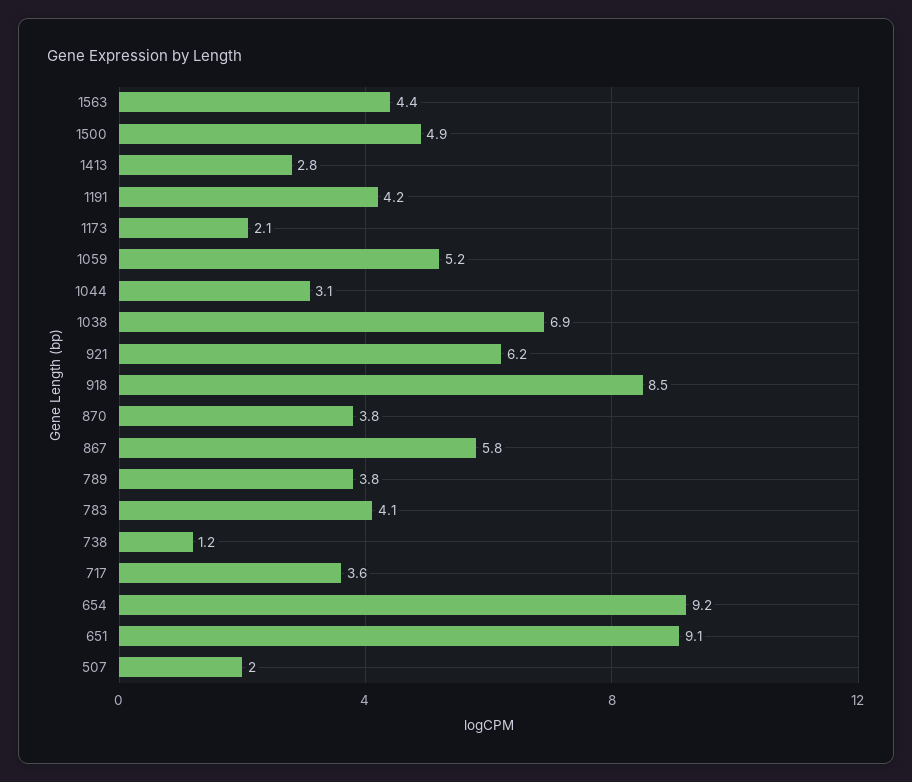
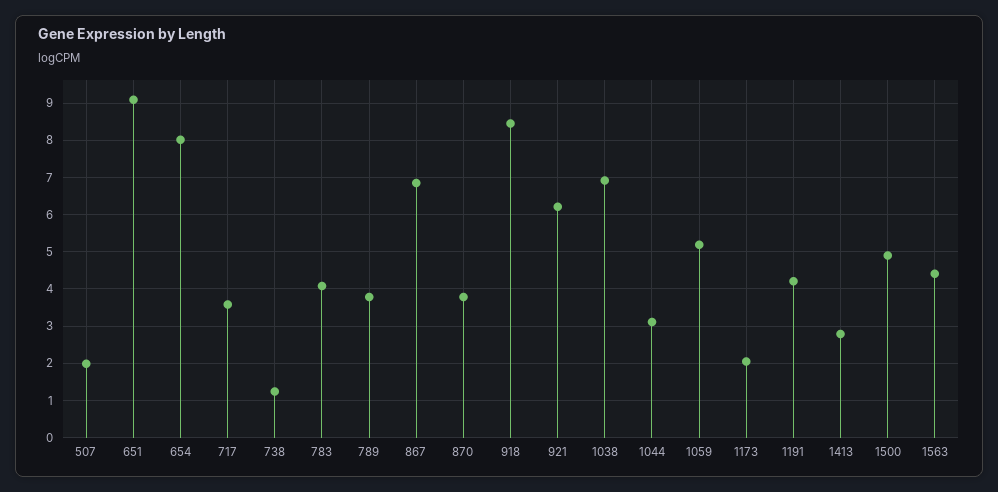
  {
    "1563": 4.4,
    "1500": 4.9,
    "1413": 2.8,
    "1191": 4.2,
    "1173": 2.1,
    "1059": 5.2,
    "1044": 3.1,
    "1038": 6.9,
    "921": 6.2,
    "918": 8.5,
    "870": 3.8,
-   "867": 5.8,
+   "867": 6.8,
    "789": 3.8,
    "783": 4.1,
    "738": 1.2,
    "717": 3.6,
-   "654": 9.2,
+   "654": 8,
    "651": 9.1,
    "507": 2
  }

